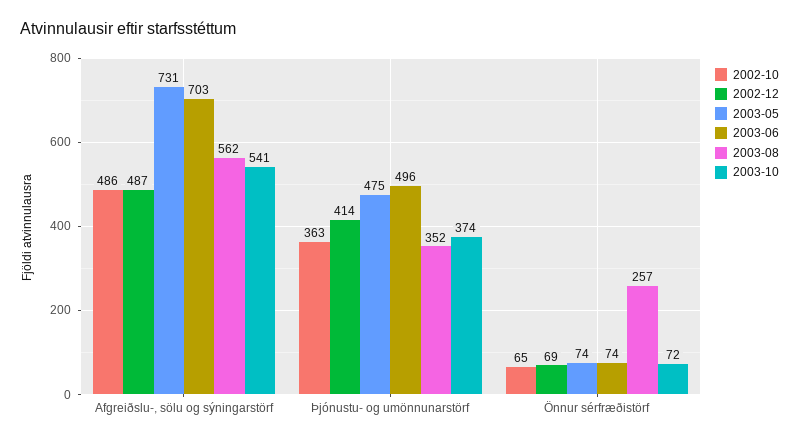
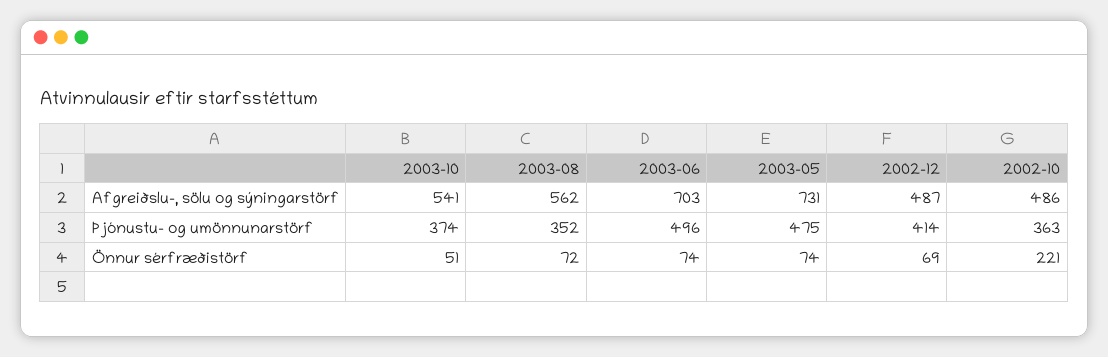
  {
    "2002-10": {
      "Afgreiðslu-, sölu og sýningarstörf": 486,
      "Þjónustu- og umönnunarstörf": 363,
-     "Önnur sérfræðistörf": 65
+     "Önnur sérfræðistörf": 221
    },
    "2002-12": {
      "Afgreiðslu-, sölu og sýningarstörf": 487,
      "Þjónustu- og umönnunarstörf": 414,
      "Önnur sérfræðistörf": 69
    },
    "2003-05": {
      "Afgreiðslu-, sölu og sýningarstörf": 731,
      "Þjónustu- og umönnunarstörf": 475,
      "Önnur sérfræðistörf": 74
    },
    "2003-06": {
      "Afgreiðslu-, sölu og sýningarstörf": 703,
      "Þjónustu- og umönnunarstörf": 496,
      "Önnur sérfræðistörf": 74
    },
    "2003-08": {
      "Afgreiðslu-, sölu og sýningarstörf": 562,
      "Þjónustu- og umönnunarstörf": 352,
-     "Önnur sérfræðistörf": 257
+     "Önnur sérfræðistörf": 72
    },
    "2003-10": {
      "Afgreiðslu-, sölu og sýningarstörf": 541,
      "Þjónustu- og umönnunarstörf": 374,
-     "Önnur sérfræðistörf": 72
+     "Önnur sérfræðistörf": 51
    }
  }

